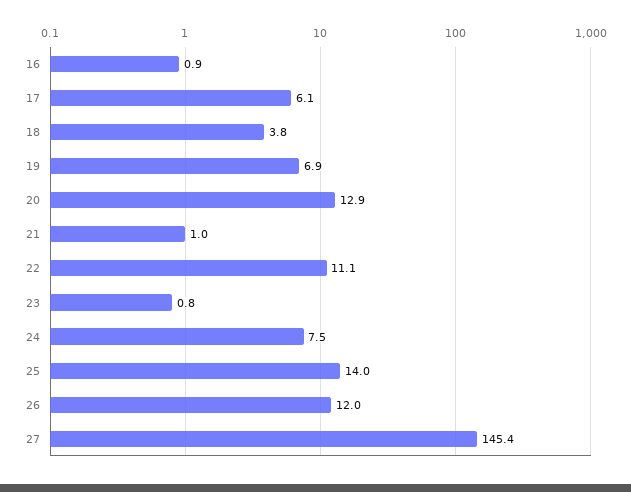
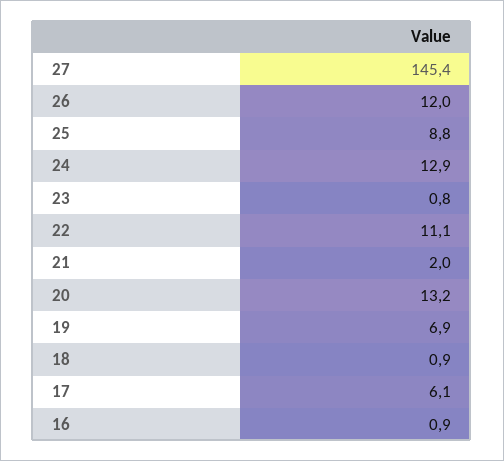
  {
    "16": 0.9,
    "17": 6.1,
-   "18": 3.8,
+   "18": 0.9,
    "19": 6.9,
-   "20": 12.9,
+   "20": 13.2,
-   "21": 1,
+   "21": 2,
    "22": 11.1,
    "23": 0.8,
-   "24": 7.5,
+   "24": 12.9,
-   "25": 14,
+   "25": 8.8,
    "26": 12,
    "27": 145.4
  }

